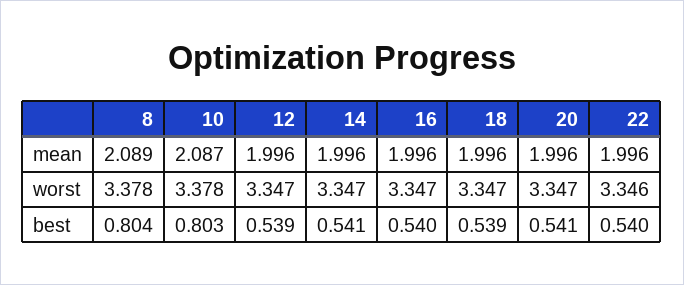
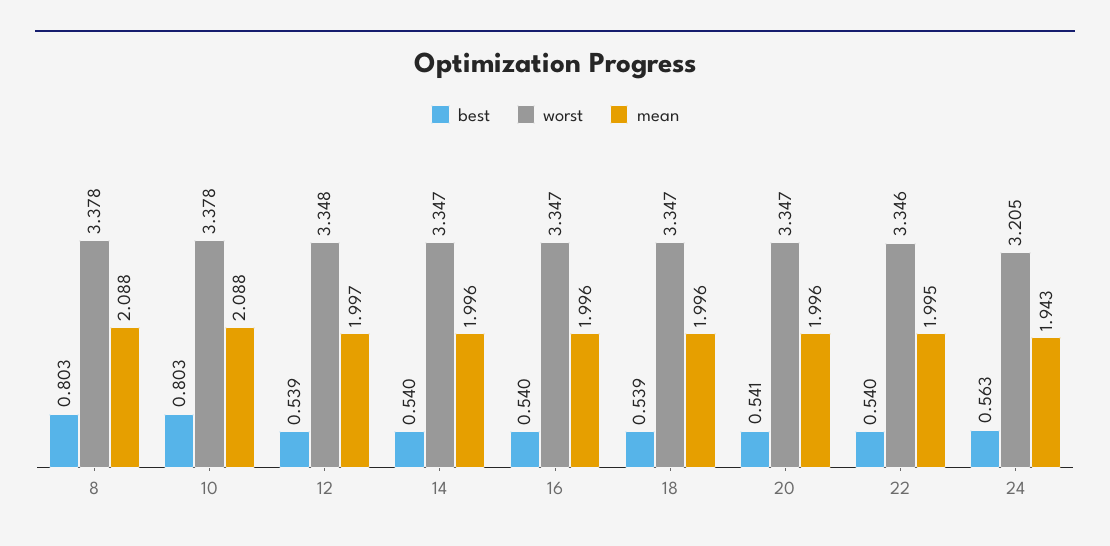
  {
    "mean": {
-     "8": 2.089,
+     "8": 2.088,
-     "10": 2.087,
+     "10": 2.088,
-     "12": 1.996,
+     "12": 1.997,
      "14": 1.996,
      "16": 1.996,
      "18": 1.996,
      "20": 1.996,
-     "22": 1.996
+     "22": 1.995,
+     "24": 1.943
    },
    "worst": {
      "8": 3.378,
      "10": 3.378,
-     "12": 3.347,
+     "12": 3.348,
      "14": 3.347,
      "16": 3.347,
      "18": 3.347,
      "20": 3.347,
-     "22": 3.346
+     "22": 3.346,
+     "24": 3.205
    },
    "best": {
-     "8": 0.804,
+     "8": 0.803,
      "10": 0.803,
      "12": 0.539,
-     "14": 0.541,
+     "14": 0.54,
      "16": 0.54,
      "18": 0.539,
      "20": 0.541,
-     "22": 0.54
+     "22": 0.54,
+     "24": 0.563
    }
  }

